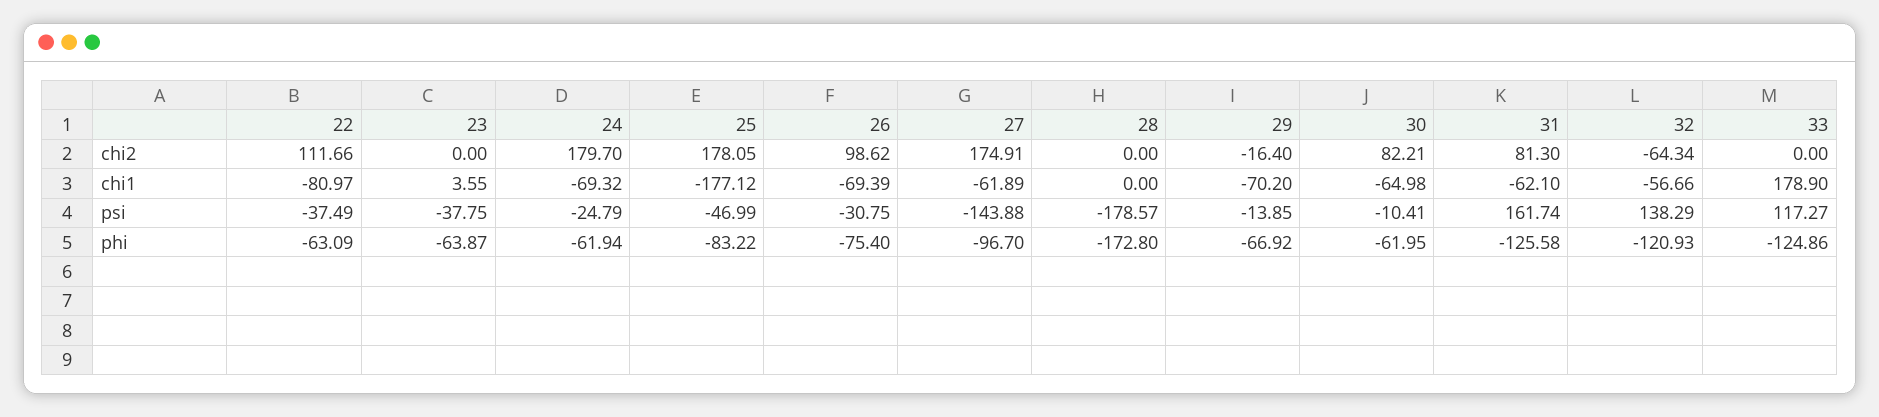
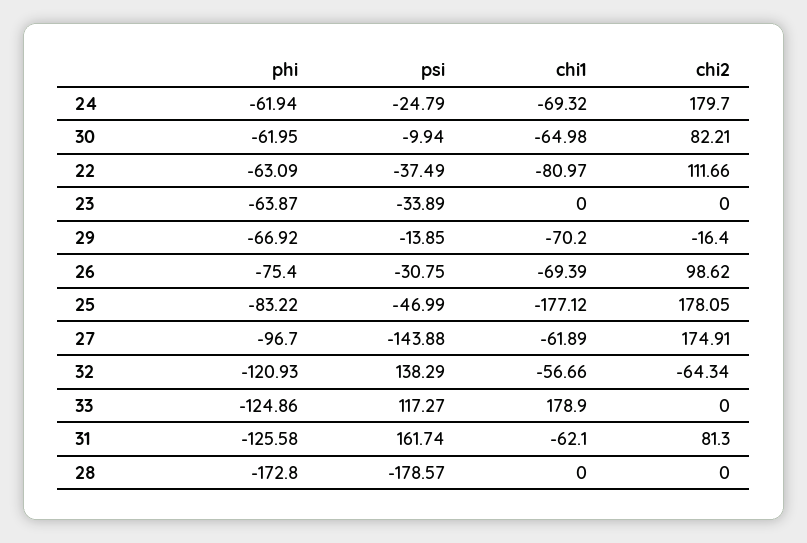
  {
    "22": {
      "chi2": 111.66,
      "chi1": -80.97,
      "psi": -37.49,
      "phi": -63.09
    },
    "23": {
      "chi2": 0,
-     "chi1": 3.55,
+     "chi1": 0,
-     "psi": -37.75,
+     "psi": -33.89,
      "phi": -63.87
    },
    "24": {
      "chi2": 179.7,
      "chi1": -69.32,
      "psi": -24.79,
      "phi": -61.94
    },
    "25": {
      "chi2": 178.05,
      "chi1": -177.12,
      "psi": -46.99,
      "phi": -83.22
    },
    "26": {
      "chi2": 98.62,
      "chi1": -69.39,
      "psi": -30.75,
      "phi": -75.4
    },
    "27": {
      "chi2": 174.91,
      "chi1": -61.89,
      "psi": -143.88,
      "phi": -96.7
    },
    "28": {
      "chi2": 0,
      "chi1": 0,
      "psi": -178.57,
      "phi": -172.8
    },
    "29": {
      "chi2": -16.4,
      "chi1": -70.2,
      "psi": -13.85,
      "phi": -66.92
    },
    "30": {
      "chi2": 82.21,
      "chi1": -64.98,
-     "psi": -10.41,
+     "psi": -9.94,
      "phi": -61.95
    },
    "31": {
      "chi2": 81.3,
      "chi1": -62.1,
      "psi": 161.74,
      "phi": -125.58
    },
    "32": {
      "chi2": -64.34,
      "chi1": -56.66,
      "psi": 138.29,
      "phi": -120.93
    },
    "33": {
      "chi2": 0,
      "chi1": 178.9,
      "psi": 117.27,
      "phi": -124.86
    }
  }

